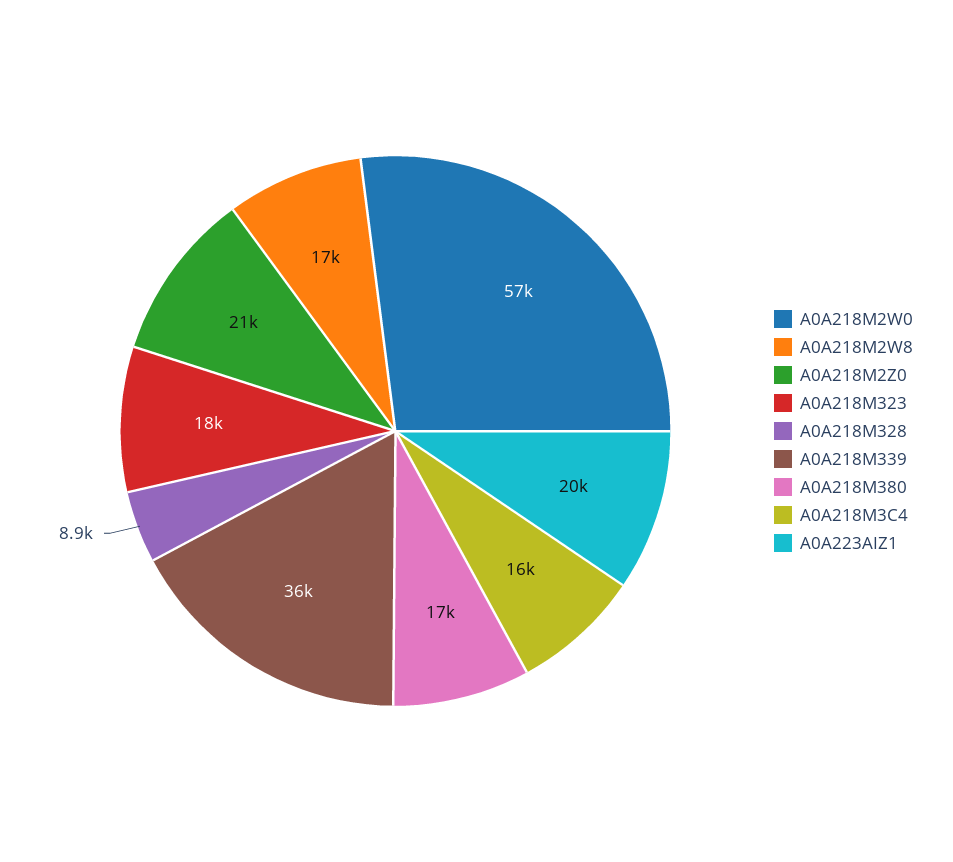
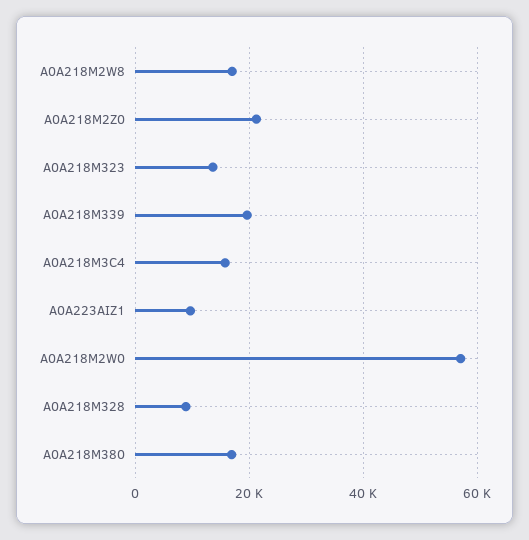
  {
    "A0A218M2W0": 57000,
    "A0A218M2W8": 17000,
    "A0A218M2Z0": 21000,
-   "A0A218M323": 18000,
+   "A0A218M323": 14000,
    "A0A218M328": 8900,
-   "A0A218M339": 36000,
+   "A0A218M339": 20000,
    "A0A218M380": 17000,
    "A0A218M3C4": 16000,
-   "A0A223AIZ1": 20000
+   "A0A223AIZ1": 10000
  }

